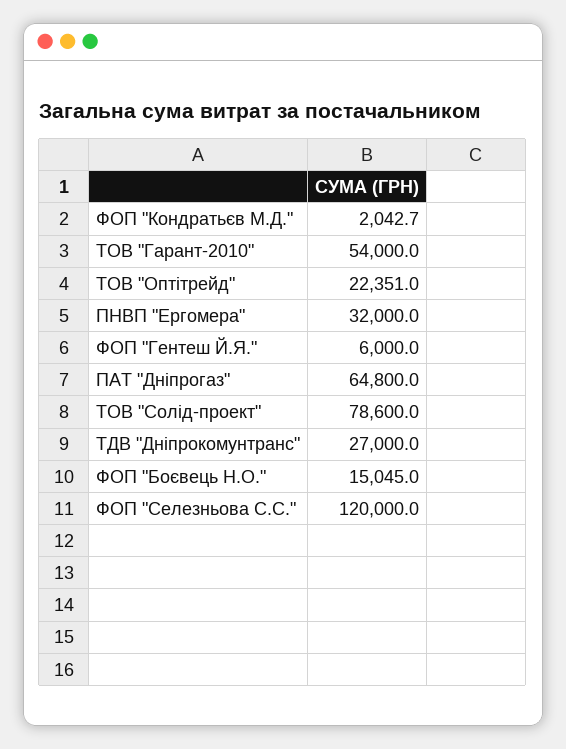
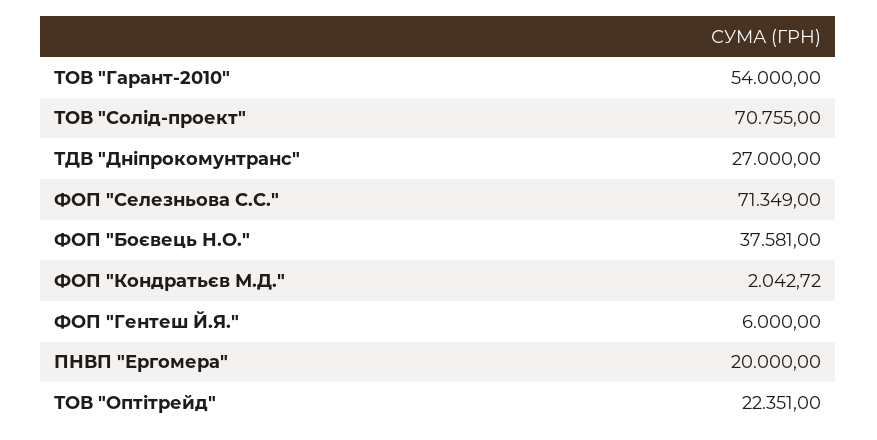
  {
    "ФОП \"Кондратьєв М.Д.\"": 2042.72,
    "ТОВ \"Гарант-2010\"": 54000,
    "ТОВ \"Оптітрейд\"": 22351,
-   "ПНВП \"Ергомера\"": 32000,
+   "ПНВП \"Ергомера\"": 20000,
    "ФОП \"Гентеш Й.Я.\"": 6000,
-   "ПАТ \"Дніпрогаз\"": 64800,
-   "ТОВ \"Солід-проект\"": 78600,
+   "ТОВ \"Солід-проект\"": 70755,
    "ТДВ \"Дніпрокомунтранс\"": 27000,
-   "ФОП \"Боєвець Н.О.\"": 15045,
+   "ФОП \"Боєвець Н.О.\"": 37581,
-   "ФОП \"Селезньова С.С.\"": 120000
+   "ФОП \"Селезньова С.С.\"": 71349
  }

